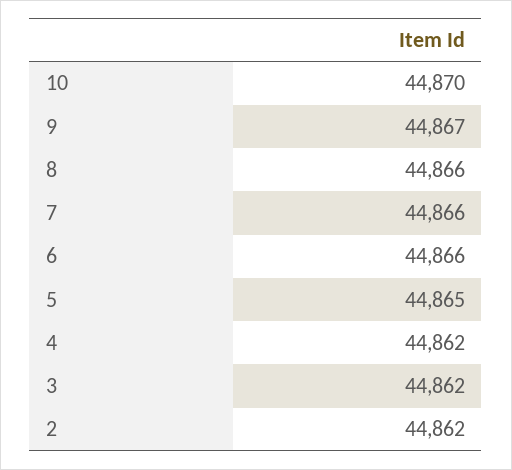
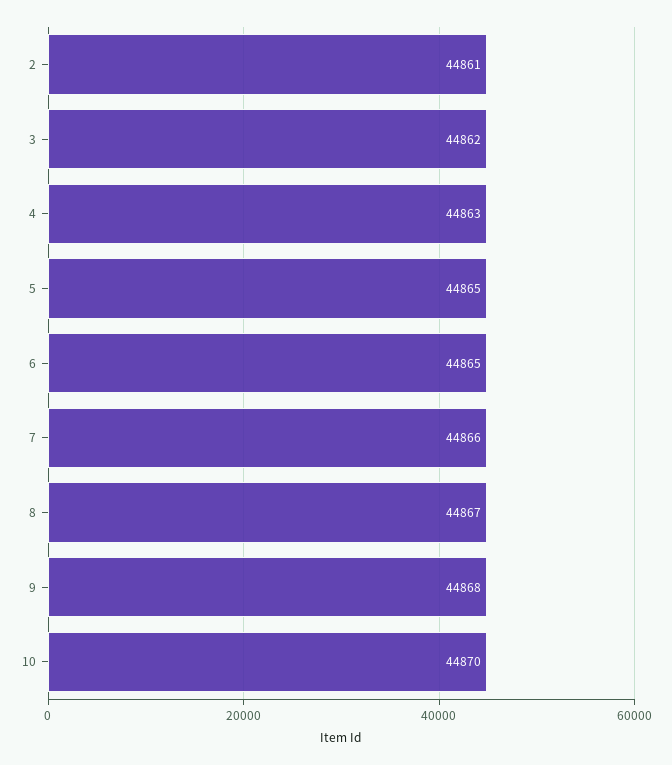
  {
    "10": 44870,
-   "9": 44867,
+   "9": 44868,
-   "8": 44866,
+   "8": 44867,
    "7": 44866,
-   "6": 44866,
+   "6": 44865,
    "5": 44865,
-   "4": 44862,
+   "4": 44863,
    "3": 44862,
-   "2": 44862
+   "2": 44861
  }

